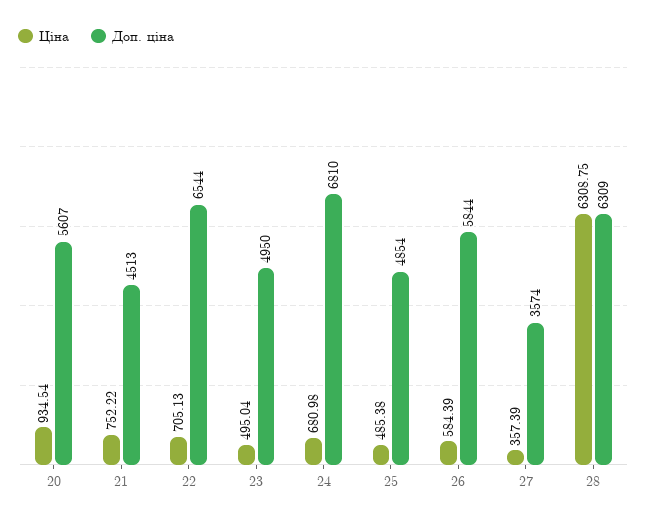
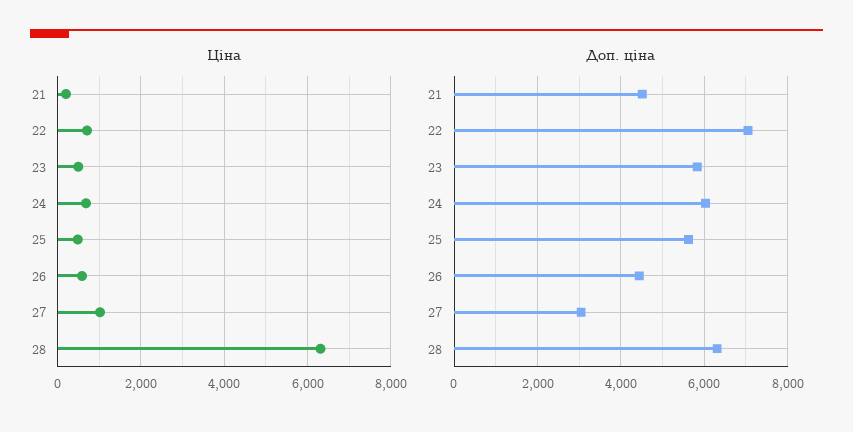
  {
    "Ціна": {
-     "20": 934.54,
-     "21": 752.22,
+     "21": 200,
      "22": 705.13,
      "23": 495.04,
      "24": 680.98,
      "25": 485.38,
      "26": 584.39,
-     "27": 357.39,
+     "27": 1000,
      "28": 6308.75
    },
    "Доп. ціна": {
-     "20": 5607,
      "21": 4513,
-     "22": 6544,
+     "22": 7000,
-     "23": 4950,
+     "23": 5800,
-     "24": 6810,
+     "24": 6000,
-     "25": 4854,
+     "25": 5600,
-     "26": 5844,
+     "26": 4400,
-     "27": 3574,
+     "27": 3000,
      "28": 6309
    }
  }

